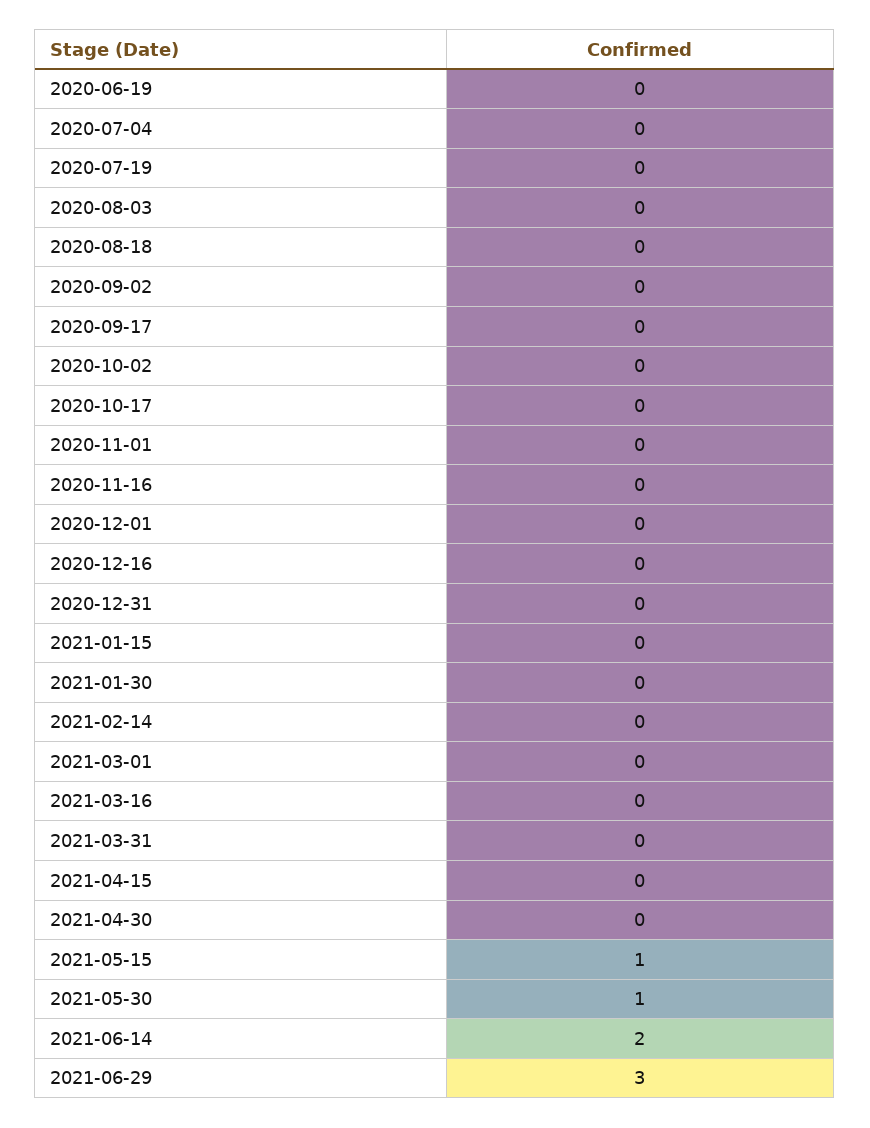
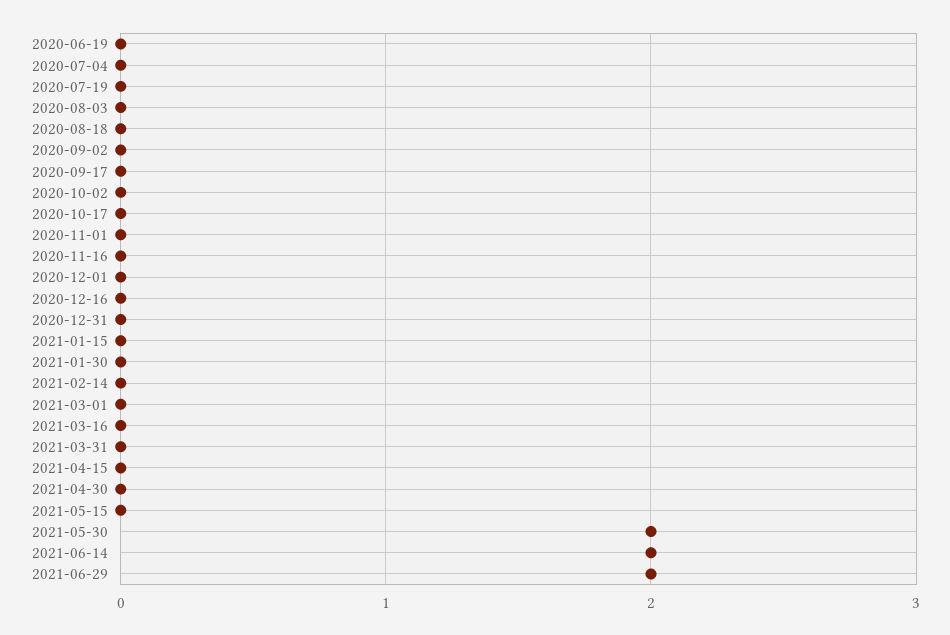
  {
    "2020-06-19": 0,
    "2020-07-04": 0,
    "2020-07-19": 0,
    "2020-08-03": 0,
    "2020-08-18": 0,
    "2020-09-02": 0,
    "2020-09-17": 0,
    "2020-10-02": 0,
    "2020-10-17": 0,
    "2020-11-01": 0,
    "2020-11-16": 0,
    "2020-12-01": 0,
    "2020-12-16": 0,
    "2020-12-31": 0,
    "2021-01-15": 0,
    "2021-01-30": 0,
    "2021-02-14": 0,
    "2021-03-01": 0,
    "2021-03-16": 0,
    "2021-03-31": 0,
    "2021-04-15": 0,
    "2021-04-30": 0,
-   "2021-05-15": 1,
+   "2021-05-15": 0,
-   "2021-05-30": 1,
+   "2021-05-30": 2,
    "2021-06-14": 2,
-   "2021-06-29": 3
+   "2021-06-29": 2
  }

